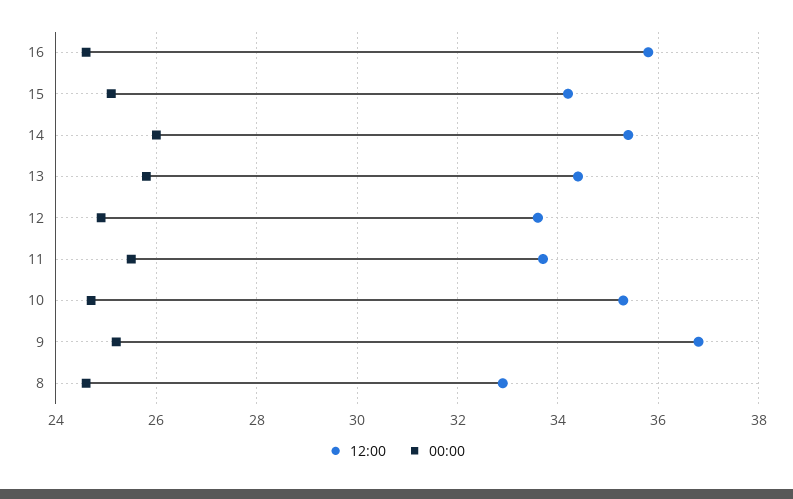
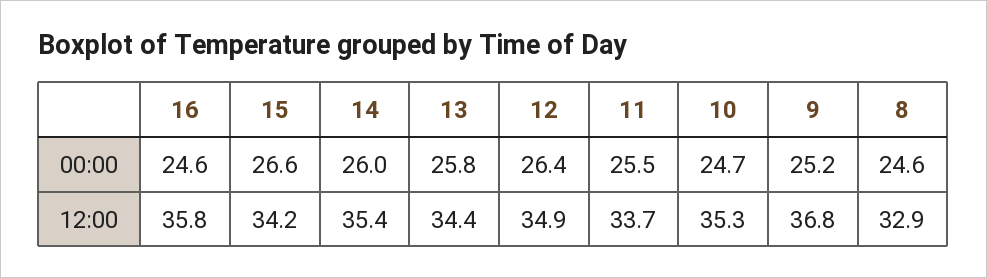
  {
    "12:00": {
      "16": 35.8,
      "15": 34.2,
      "14": 35.4,
      "13": 34.4,
-     "12": 33.5,
+     "12": 34.9,
      "11": 33.7,
      "10": 35.3,
      "9": 36.8,
      "8": 32.9
    },
    "00:00": {
      "16": 24.6,
-     "15": 25,
+     "15": 26.6,
      "14": 26,
      "13": 25.8,
-     "12": 25,
+     "12": 26.4,
      "11": 25.5,
      "10": 24.7,
      "9": 25.2,
      "8": 24.6
    }
  }

